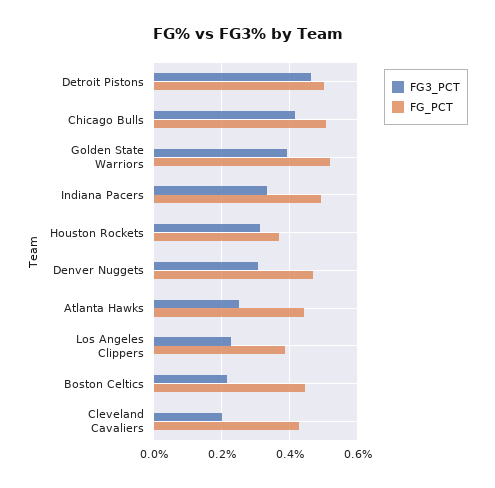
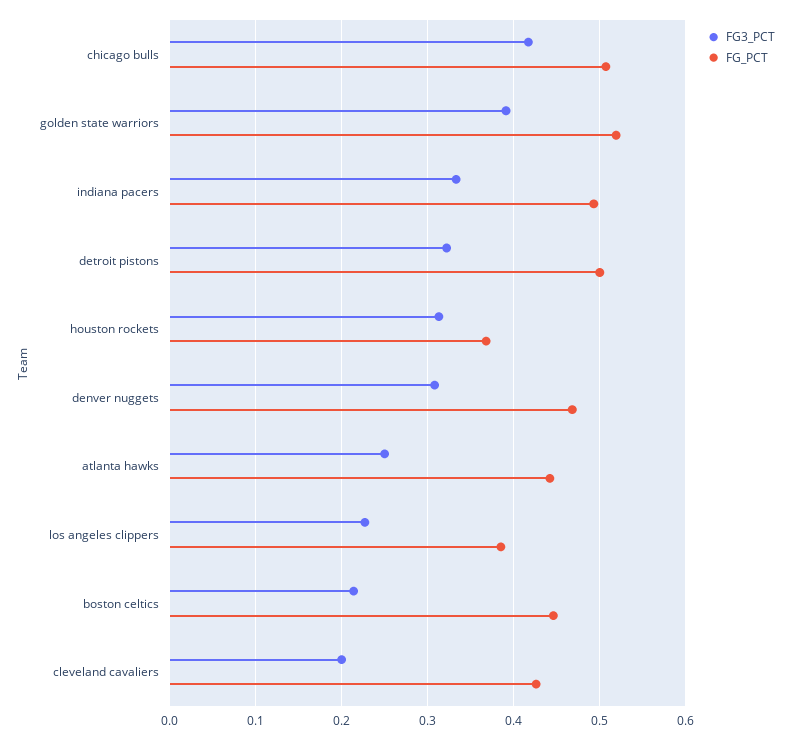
  {
    "FG3_PCT": {
-     "Detroit Pistons": 0.46,
+     "Detroit Pistons": 0.32,
      "Chicago Bulls": 0.42,
      "Golden State Warriors": 0.39,
      "Indiana Pacers": 0.33,
      "Houston Rockets": 0.31,
      "Denver Nuggets": 0.31,
      "Atlanta Hawks": 0.25,
      "Los Angeles Clippers": 0.23,
      "Boston Celtics": 0.21,
      "Cleveland Cavaliers": 0.2
    },
    "FG_PCT": {
      "Detroit Pistons": 0.5,
      "Chicago Bulls": 0.51,
      "Golden State Warriors": 0.52,
      "Indiana Pacers": 0.49,
      "Houston Rockets": 0.37,
      "Denver Nuggets": 0.47,
      "Atlanta Hawks": 0.44,
      "Los Angeles Clippers": 0.39,
      "Boston Celtics": 0.45,
      "Cleveland Cavaliers": 0.43
    }
  }

